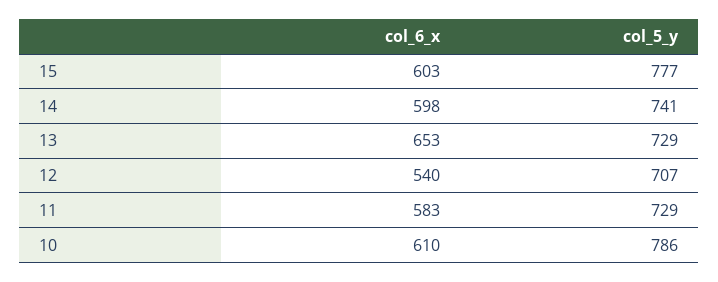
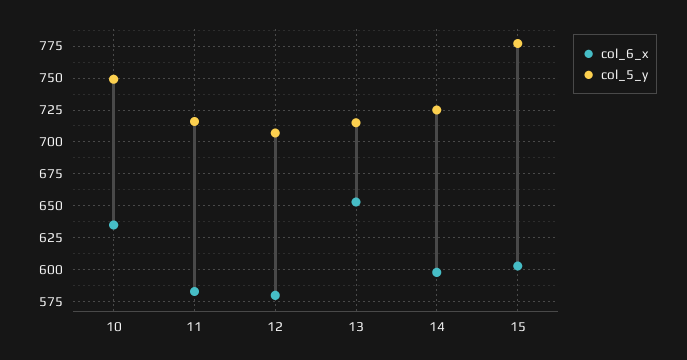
  {
    "col_6_x": {
      "15": 603,
      "14": 598,
      "13": 653,
-     "12": 540,
+     "12": 580,
      "11": 583,
-     "10": 610
+     "10": 635
    },
    "col_5_y": {
      "15": 777,
-     "14": 741,
+     "14": 725,
-     "13": 729,
+     "13": 715,
      "12": 707,
-     "11": 729,
+     "11": 715,
-     "10": 786
+     "10": 750
    }
  }

